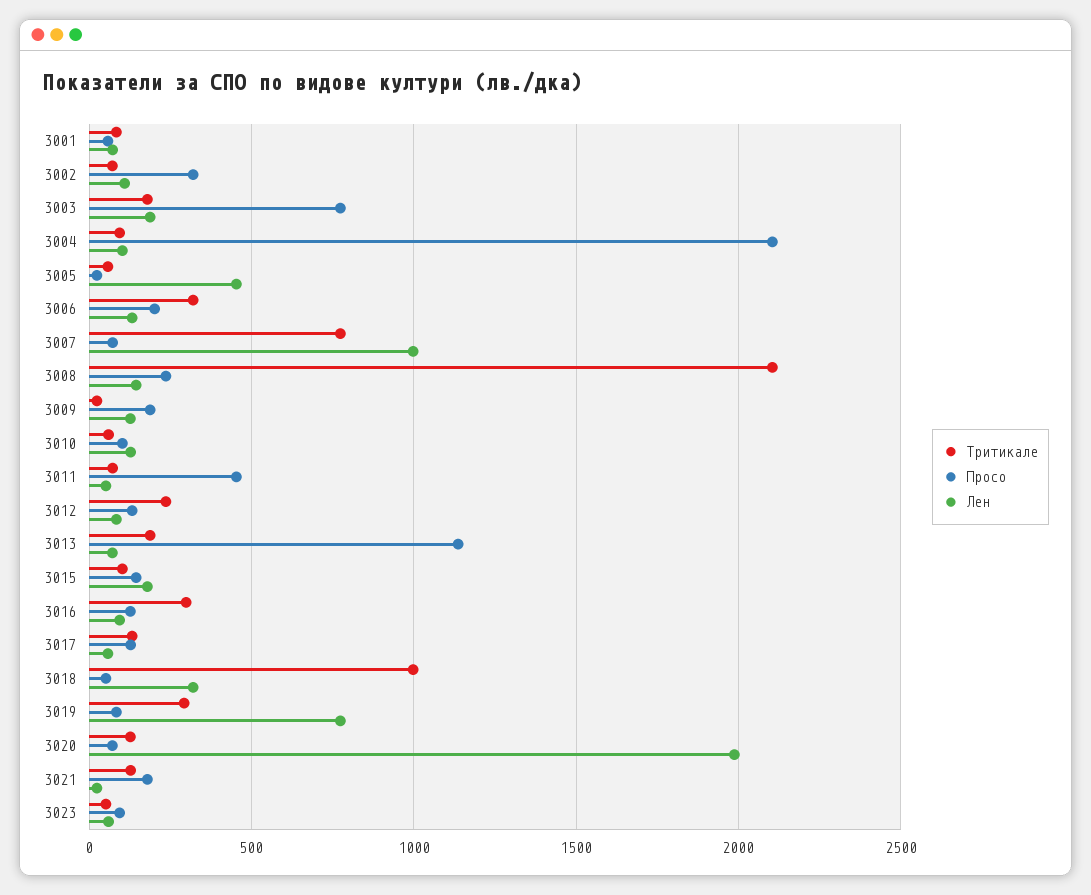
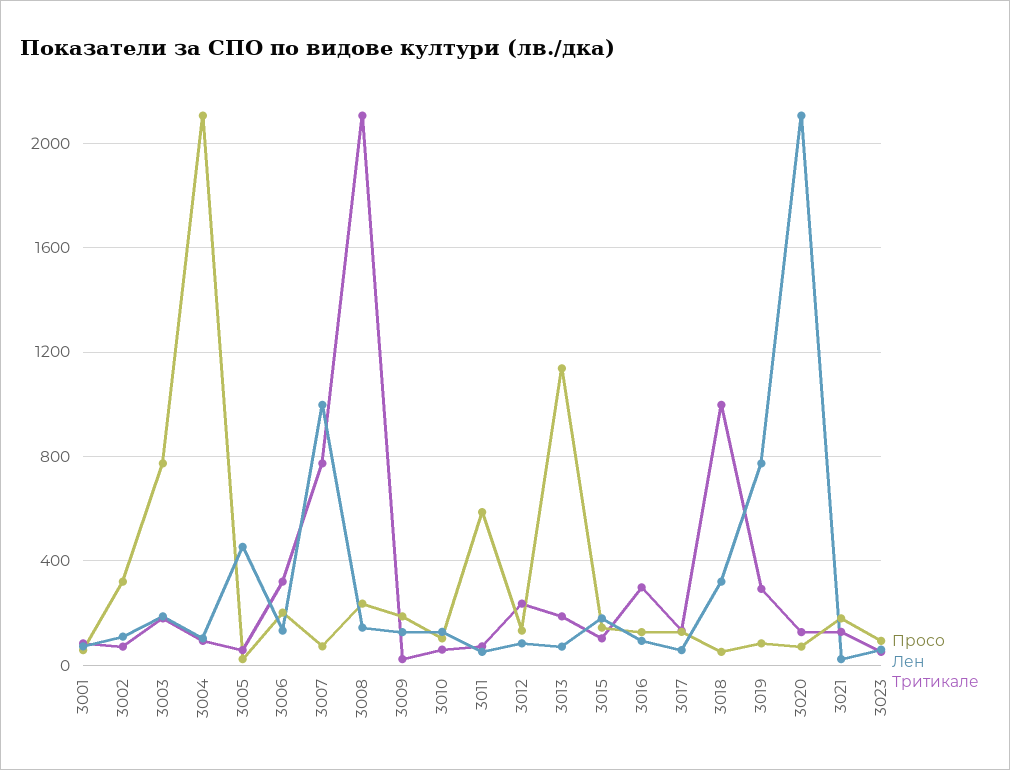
  {
    "Тритикале": {
      "3001": 100,
      "3002": 50,
      "3003": 200,
      "3004": 100,
      "3005": 50,
      "3006": 300,
      "3007": 750,
      "3008": 2100,
      "3009": 0,
      "3010": 50,
      "3011": 50,
      "3012": 250,
      "3013": 200,
      "3015": 100,
      "3016": 300,
      "3017": 150,
      "3018": 1000,
      "3019": 300,
      "3020": 150,
      "3021": 150,
      "3023": 50
    },
    "Просо": {
      "3001": 50,
      "3002": 300,
      "3003": 750,
      "3004": 2100,
      "3005": 0,
      "3006": 200,
      "3007": 50,
      "3008": 250,
      "3009": 200,
      "3010": 100,
-     "3011": 450,
+     "3011": 600,
      "3012": 150,
      "3013": 1150,
      "3015": 150,
      "3016": 150,
      "3017": 150,
      "3018": 50,
      "3019": 100,
      "3020": 50,
      "3021": 200,
      "3023": 100
    },
    "Лен": {
      "3001": 50,
      "3002": 100,
      "3003": 200,
      "3004": 100,
      "3005": 450,
      "3006": 150,
      "3007": 1000,
      "3008": 150,
      "3009": 150,
      "3010": 150,
      "3011": 50,
      "3012": 100,
      "3013": 50,
      "3015": 200,
      "3016": 100,
      "3017": 50,
      "3018": 300,
      "3019": 750,
-     "3020": 2000,
+     "3020": 2100,
      "3021": 0,
      "3023": 50
    }
  }

